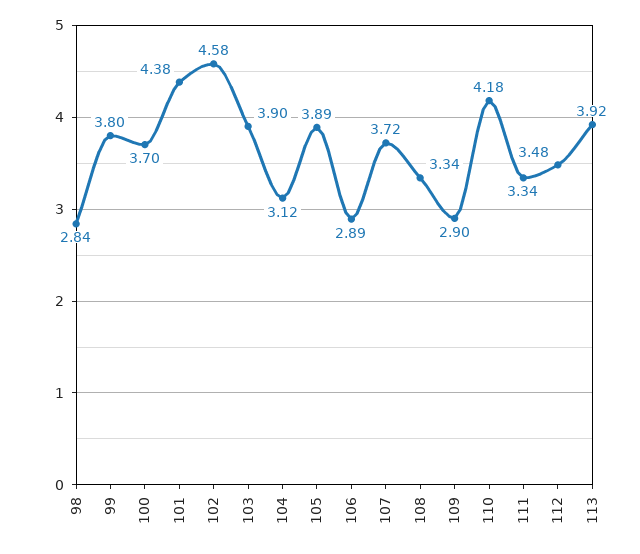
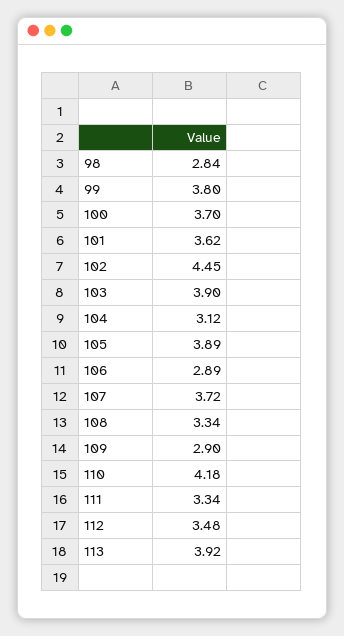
  {
    "98": 2.84,
    "99": 3.8,
    "100": 3.7,
-   "101": 4.38,
+   "101": 3.62,
-   "102": 4.58,
+   "102": 4.45,
    "103": 3.9,
    "104": 3.12,
    "105": 3.89,
    "106": 2.89,
    "107": 3.72,
    "108": 3.34,
    "109": 2.9,
    "110": 4.18,
    "111": 3.34,
    "112": 3.48,
    "113": 3.92
  }

